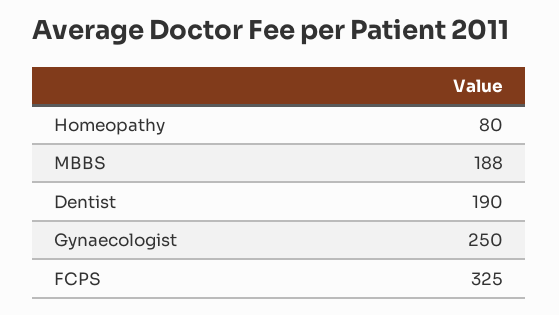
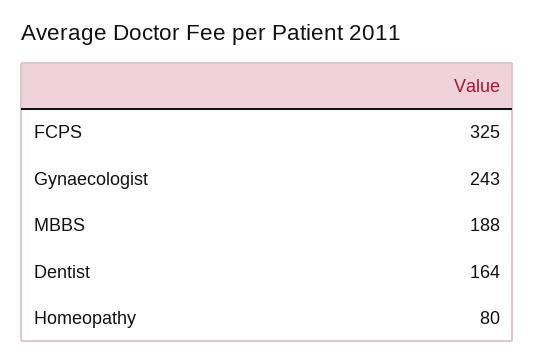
  {
    "Homeopathy": 80,
    "MBBS": 188,
-   "Dentist": 190,
+   "Dentist": 164,
-   "Gynaecologist": 250,
+   "Gynaecologist": 243,
    "FCPS": 325
  }

